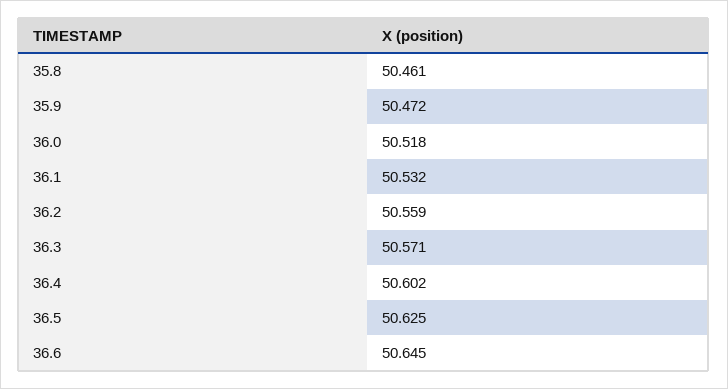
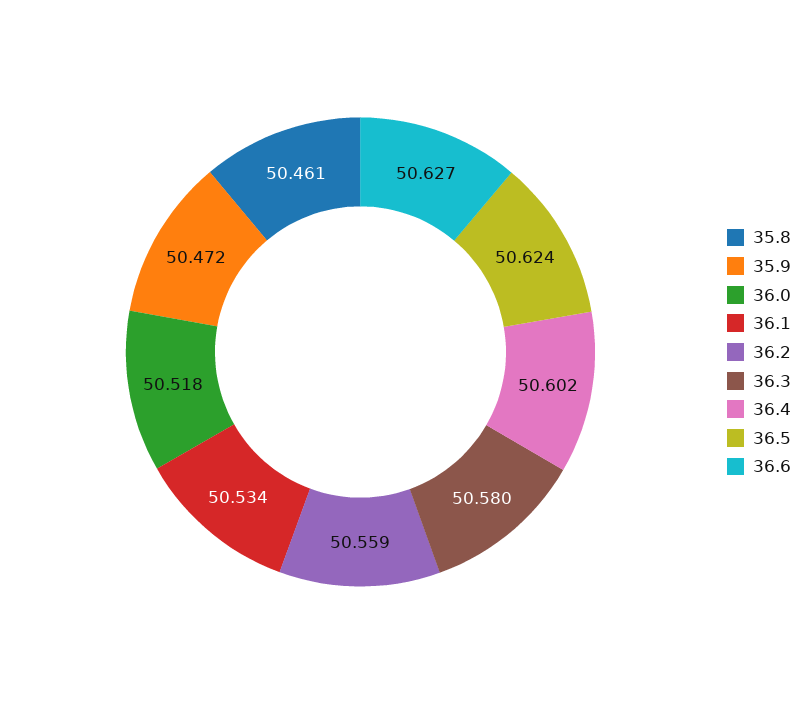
  {
    "35.8": 50.461,
    "35.9": 50.472,
    "36.0": 50.518,
-   "36.1": 50.532,
+   "36.1": 50.534,
    "36.2": 50.559,
-   "36.3": 50.571,
+   "36.3": 50.58,
    "36.4": 50.602,
-   "36.5": 50.625,
+   "36.5": 50.624,
-   "36.6": 50.645
+   "36.6": 50.627
  }

